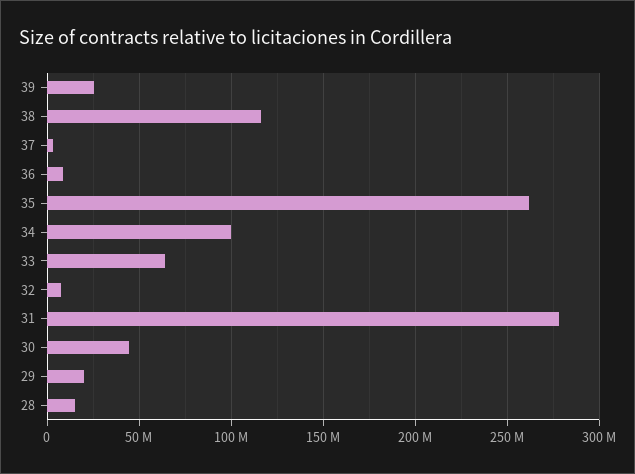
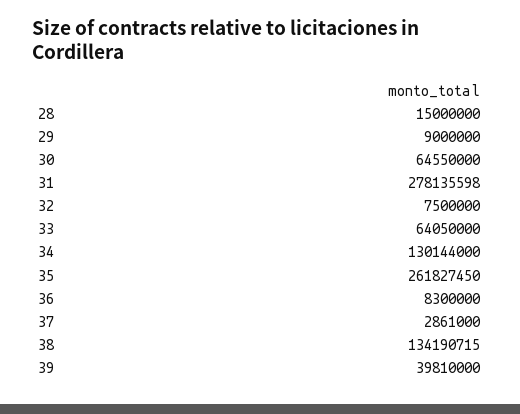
  {
-   "39": 25000000,
+   "39": 39810000,
-   "38": 115000000,
+   "38": 134190715,
    "37": 2861000,
    "36": 8300000,
    "35": 261827450,
-   "34": 100000000,
+   "34": 130144000,
    "33": 64050000,
    "32": 7500000,
    "31": 278135598,
-   "30": 45000000,
+   "30": 64550000,
-   "29": 20000000,
+   "29": 9000000,
    "28": 15000000
  }

